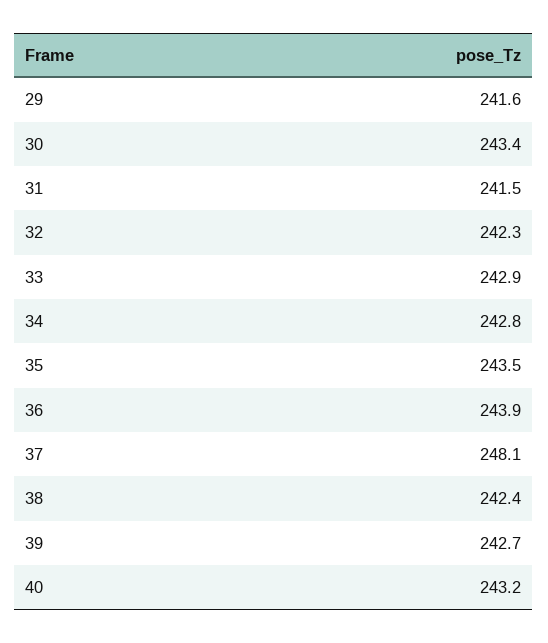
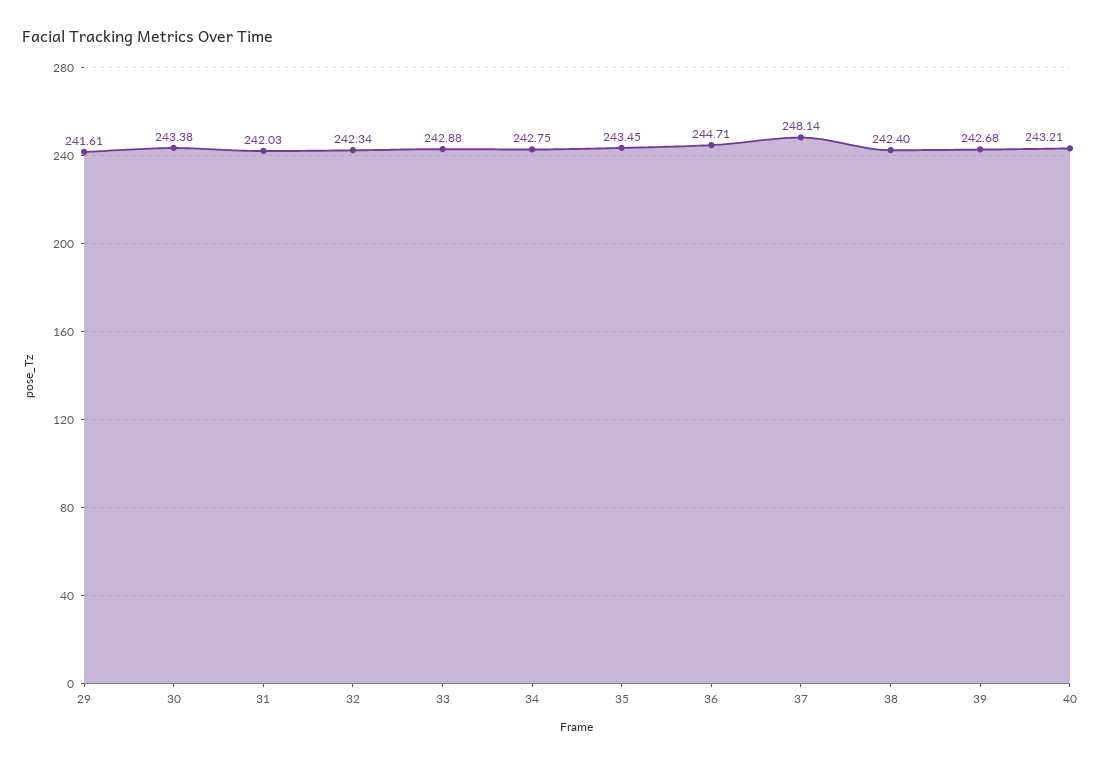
  {
    "29": 241.61,
    "30": 243.38,
-   "31": 241.5,
+   "31": 242.03,
    "32": 242.34,
    "33": 242.88,
    "34": 242.75,
    "35": 243.45,
-   "36": 243.9,
+   "36": 244.71,
    "37": 248.14,
    "38": 242.4,
    "39": 242.68,
    "40": 243.21
  }

